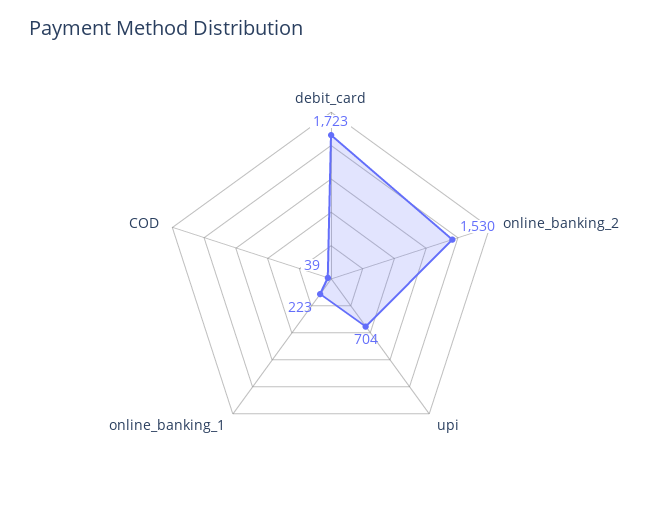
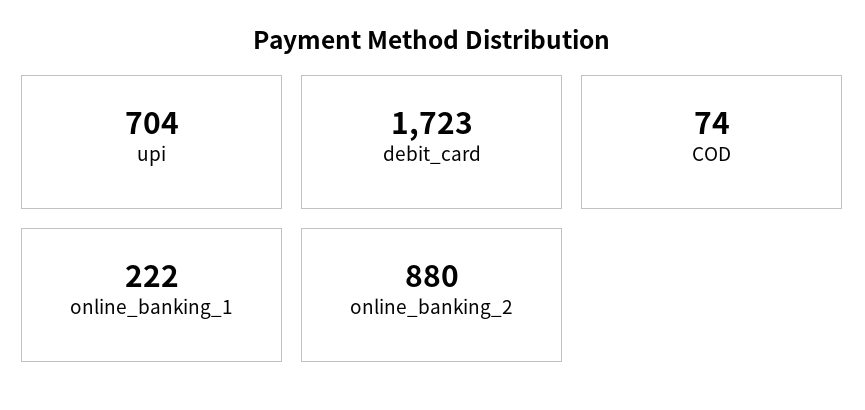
  {
    "debit_card": 1723,
-   "online_banking_2": 1530,
+   "online_banking_2": 880,
    "upi": 704,
-   "online_banking_1": 223,
+   "online_banking_1": 222,
-   "COD": 39
+   "COD": 74
  }

